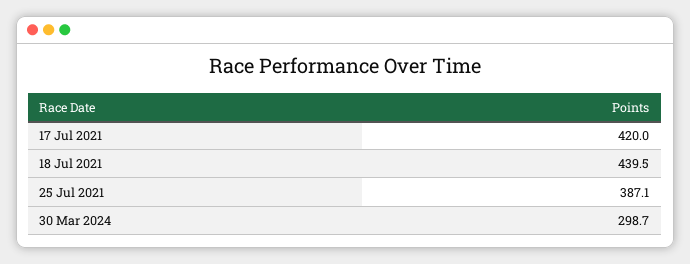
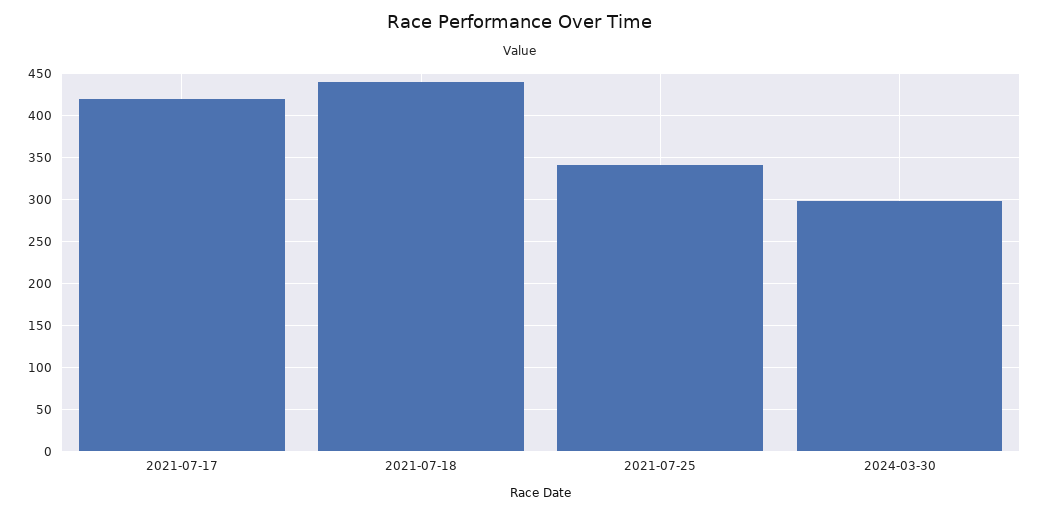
  {
    "17 Jul 2021": 420,
    "18 Jul 2021": 439.5,
-   "25 Jul 2021": 387.1,
+   "25 Jul 2021": 340,
    "30 Mar 2024": 298.7
  }

